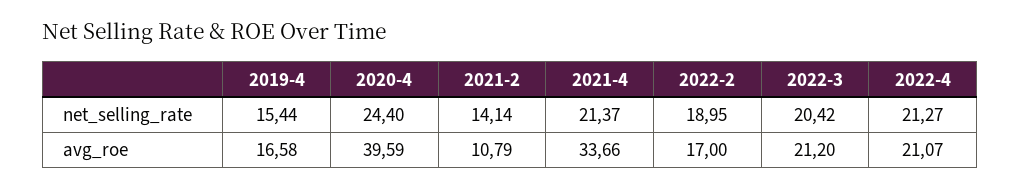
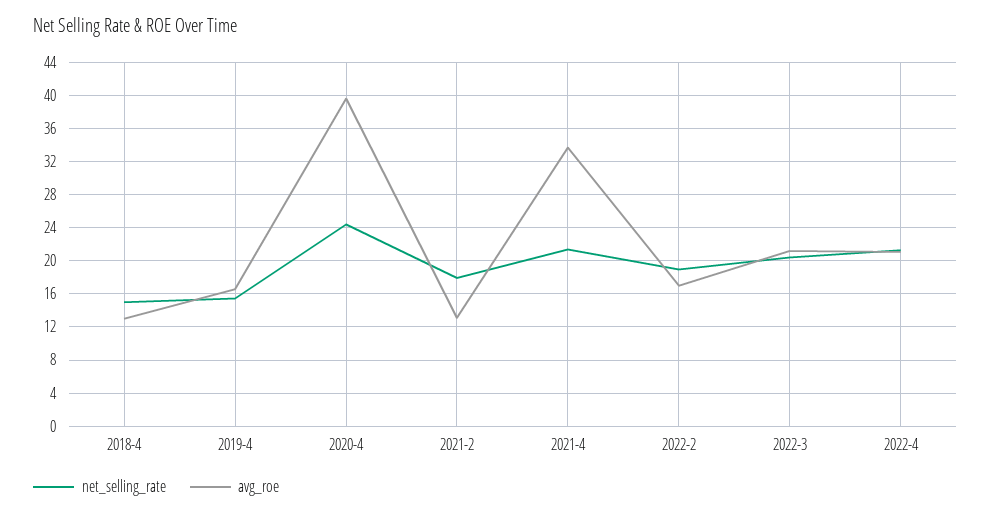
  {
    "net_selling_rate": {
      "2019-4": 15.44,
      "2020-4": 24.4,
-     "2021-2": 14.14,
+     "2021-2": 18,
      "2021-4": 21.37,
      "2022-2": 18.95,
      "2022-3": 20.42,
-     "2022-4": 21.27
+     "2022-4": 21.27,
+     "2018-4": 15
    },
    "avg_roe": {
      "2019-4": 16.58,
      "2020-4": 39.59,
-     "2021-2": 10.79,
+     "2021-2": 13,
      "2021-4": 33.66,
      "2022-2": 17,
      "2022-3": 21.2,
-     "2022-4": 21.07
+     "2022-4": 21.07,
+     "2018-4": 13
    }
  }

